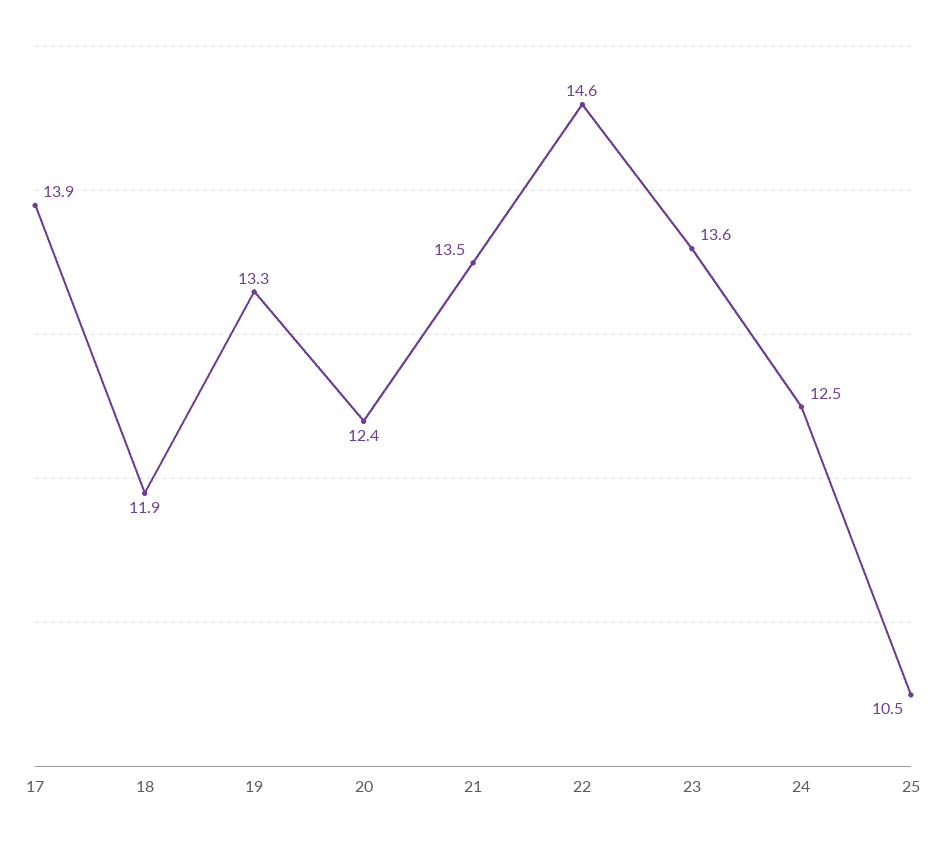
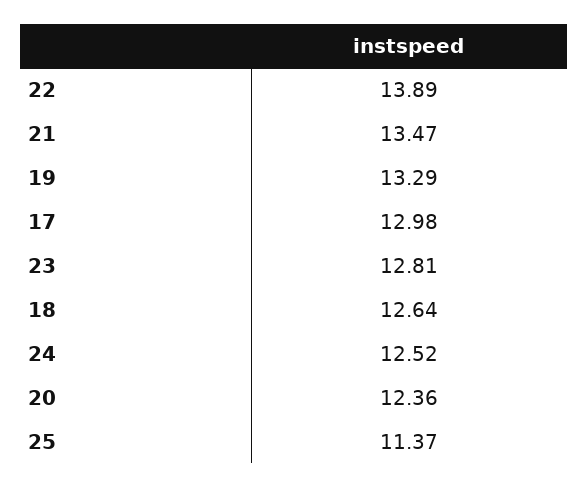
  {
-   "17": 13.9,
+   "17": 12.98,
-   "18": 11.9,
+   "18": 12.64,
    "19": 13.29,
    "20": 12.36,
    "21": 13.47,
-   "22": 14.6,
+   "22": 13.89,
-   "23": 13.6,
+   "23": 12.81,
    "24": 12.52,
-   "25": 10.5
+   "25": 11.37
  }

